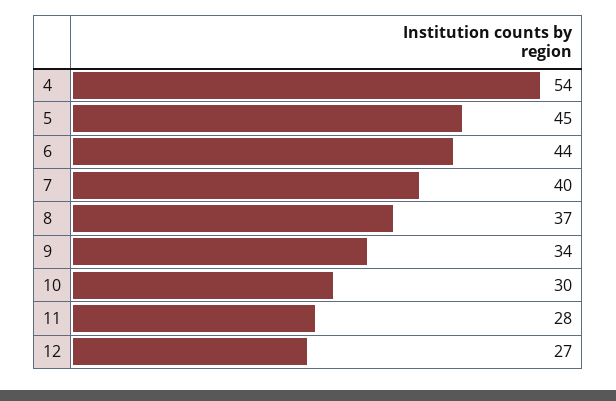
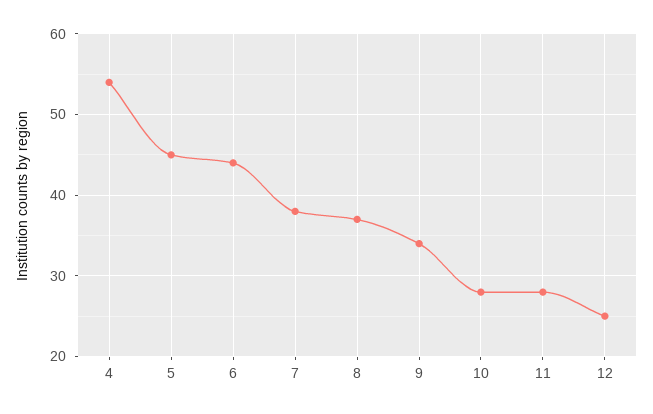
  {
    "4": 54,
    "5": 45,
    "6": 44,
-   "7": 40,
+   "7": 38,
    "8": 37,
    "9": 34,
-   "10": 30,
+   "10": 28,
    "11": 28,
-   "12": 27
+   "12": 25
  }

